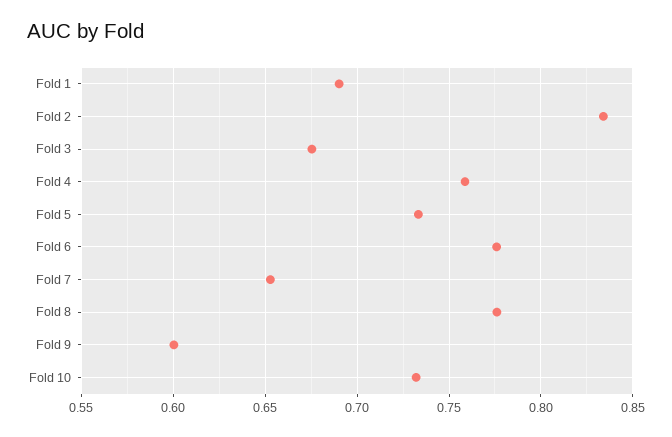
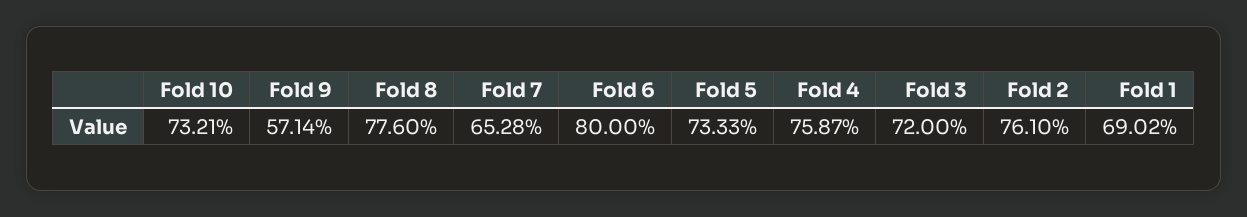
  {
    "Fold 1": 0.6902,
-   "Fold 2": 0.835,
+   "Fold 2": 0.761,
-   "Fold 3": 0.675,
+   "Fold 3": 0.72,
    "Fold 4": 0.7587,
    "Fold 5": 0.7333,
-   "Fold 6": 0.775,
+   "Fold 6": 0.8,
    "Fold 7": 0.6528,
    "Fold 8": 0.776,
-   "Fold 9": 0.6,
+   "Fold 9": 0.5714,
    "Fold 10": 0.7321
  }

